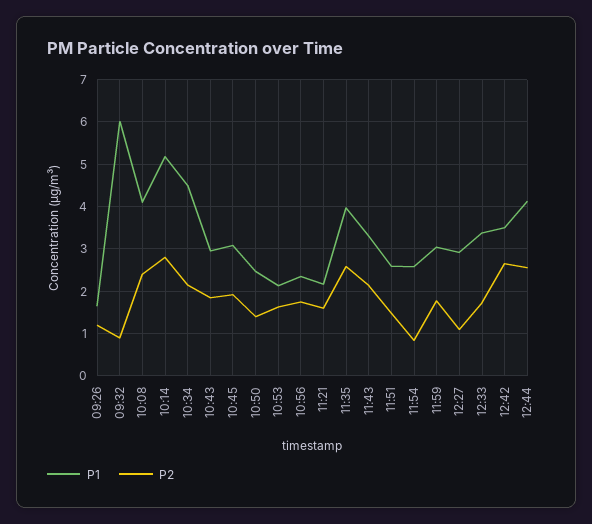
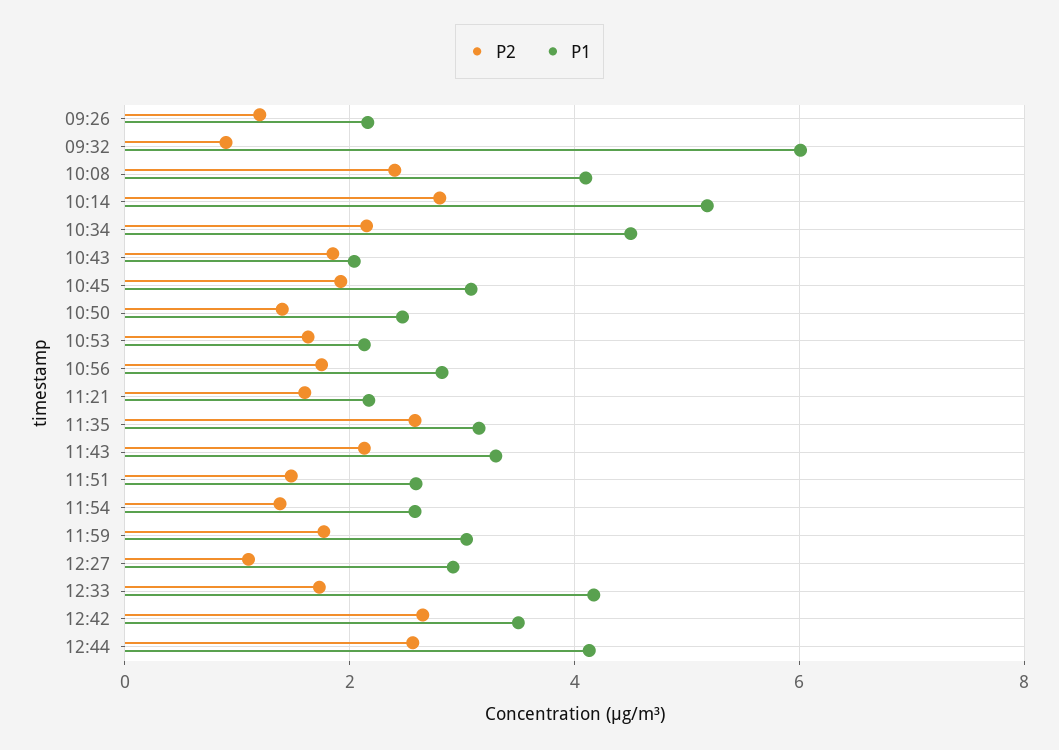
  {
    "P1": {
-     "09:26": 1.6,
+     "09:26": 2.2,
      "09:32": 6,
      "10:08": 4.2,
      "10:14": 5.2,
      "10:34": 4.6,
-     "10:43": 3,
+     "10:43": 2,
      "10:45": 3,
      "10:50": 2.4,
      "10:53": 2.2,
-     "10:56": 2.4,
+     "10:56": 2.8,
      "11:21": 2.2,
-     "11:35": 4,
+     "11:35": 3.2,
      "11:43": 3.4,
      "11:51": 2.6,
      "11:54": 2.6,
      "11:59": 3,
      "12:27": 3,
-     "12:33": 3.4,
+     "12:33": 4.2,
      "12:42": 3.6,
      "12:44": 4.2
    },
    "P2": {
      "09:26": 1.2,
      "09:32": 1,
      "10:08": 2.4,
      "10:14": 2.8,
      "10:34": 2.2,
      "10:43": 1.8,
      "10:45": 2,
      "10:50": 1.4,
      "10:53": 1.6,
      "10:56": 1.8,
      "11:21": 1.6,
      "11:35": 2.6,
      "11:43": 2.2,
      "11:51": 1.4,
-     "11:54": 0.8,
+     "11:54": 1.4,
      "11:59": 1.8,
      "12:27": 1.2,
      "12:33": 1.8,
      "12:42": 2.6,
      "12:44": 2.6
    }
  }

